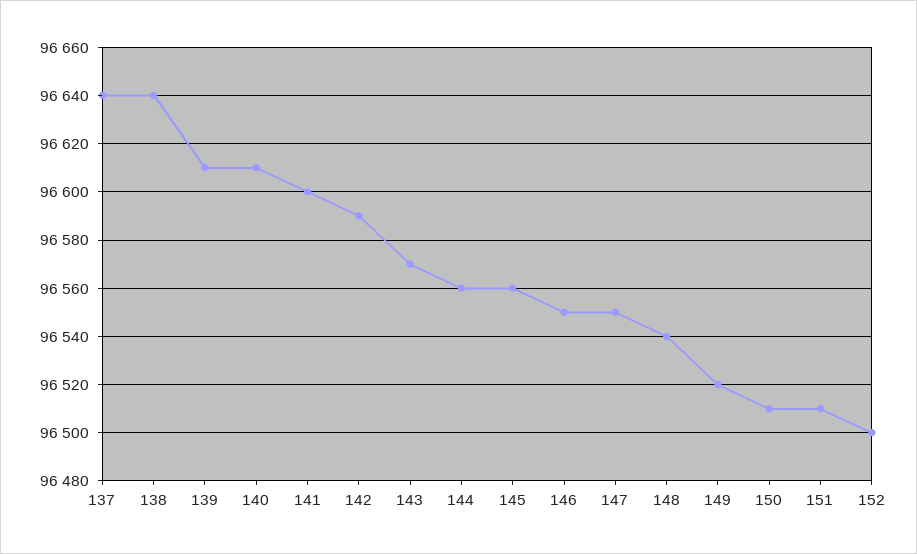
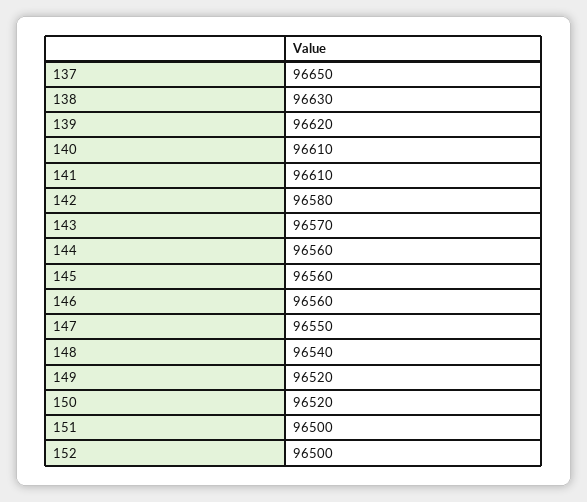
  {
-   "137": 96640,
+   "137": 96650,
-   "138": 96640,
+   "138": 96630,
-   "139": 96610,
+   "139": 96620,
    "140": 96610,
-   "141": 96600,
+   "141": 96610,
-   "142": 96590,
+   "142": 96580,
    "143": 96570,
    "144": 96560,
    "145": 96560,
-   "146": 96550,
+   "146": 96560,
    "147": 96550,
    "148": 96540,
    "149": 96520,
-   "150": 96510,
+   "150": 96520,
-   "151": 96510,
+   "151": 96500,
    "152": 96500
  }

